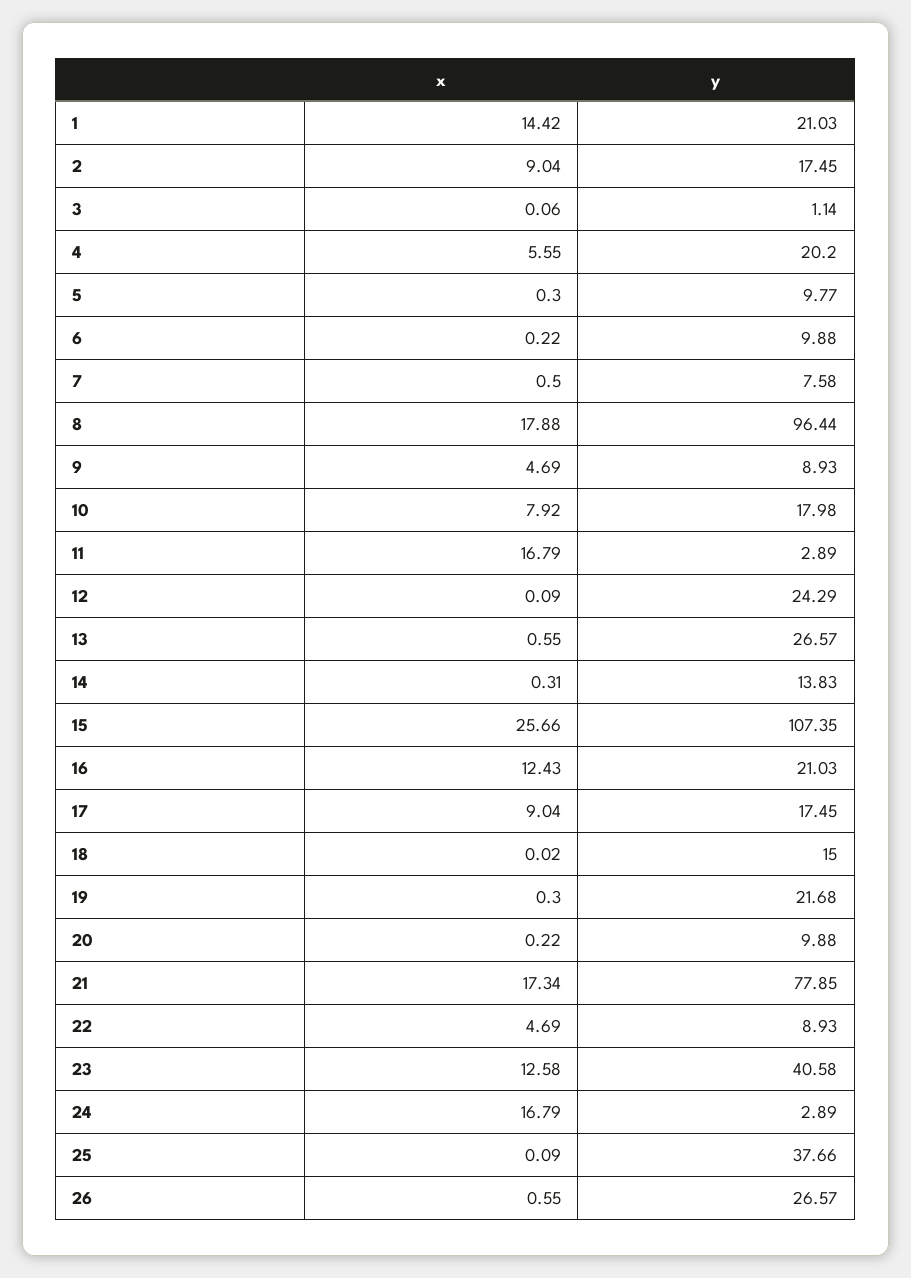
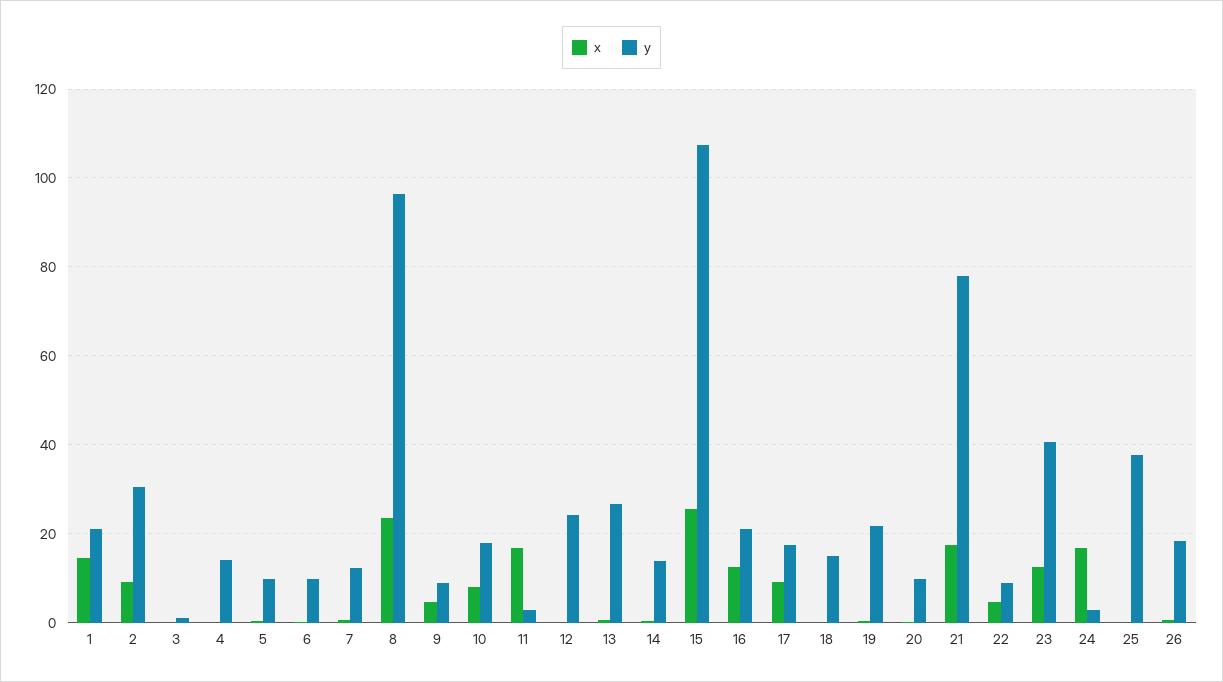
  {
    "x": {
      "1": 14.42,
      "2": 9.04,
      "3": 0.06,
-     "4": 5.55,
+     "4": 0,
      "5": 0.3,
      "6": 0.22,
      "7": 0.5,
-     "8": 17.88,
+     "8": 24,
      "9": 4.69,
      "10": 7.92,
      "11": 16.79,
      "12": 0.09,
      "13": 0.55,
      "14": 0.31,
      "15": 25.66,
      "16": 12.43,
      "17": 9.04,
      "18": 0.02,
      "19": 0.3,
      "20": 0.22,
      "21": 17.34,
      "22": 4.69,
      "23": 12.58,
      "24": 16.79,
      "25": 0.09,
      "26": 0.55
    },
    "y": {
      "1": 21.03,
-     "2": 17.45,
+     "2": 30,
      "3": 1.14,
-     "4": 20.2,
+     "4": 14,
      "5": 9.77,
      "6": 9.88,
-     "7": 7.58,
+     "7": 12,
      "8": 96.44,
      "9": 8.93,
      "10": 17.98,
      "11": 2.89,
      "12": 24.29,
      "13": 26.57,
      "14": 13.83,
      "15": 107.35,
      "16": 21.03,
      "17": 17.45,
      "18": 15,
      "19": 21.68,
      "20": 9.88,
      "21": 77.85,
      "22": 8.93,
      "23": 40.58,
      "24": 2.89,
      "25": 37.66,
-     "26": 26.57
+     "26": 18
    }
  }

